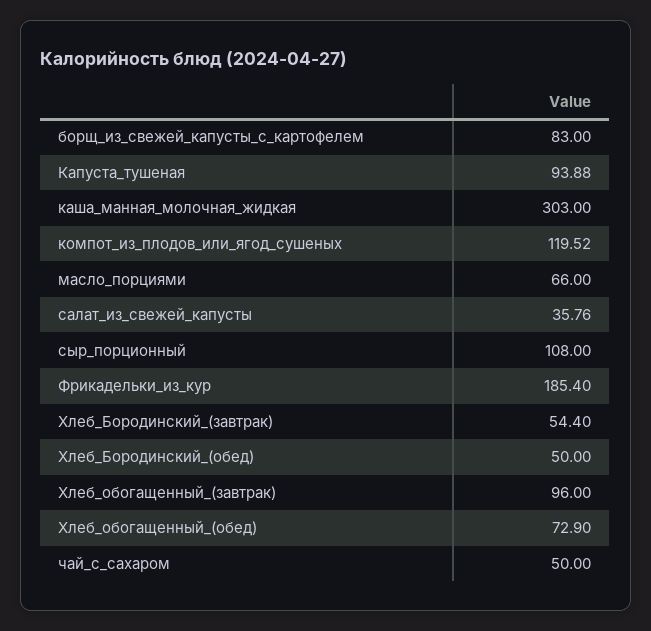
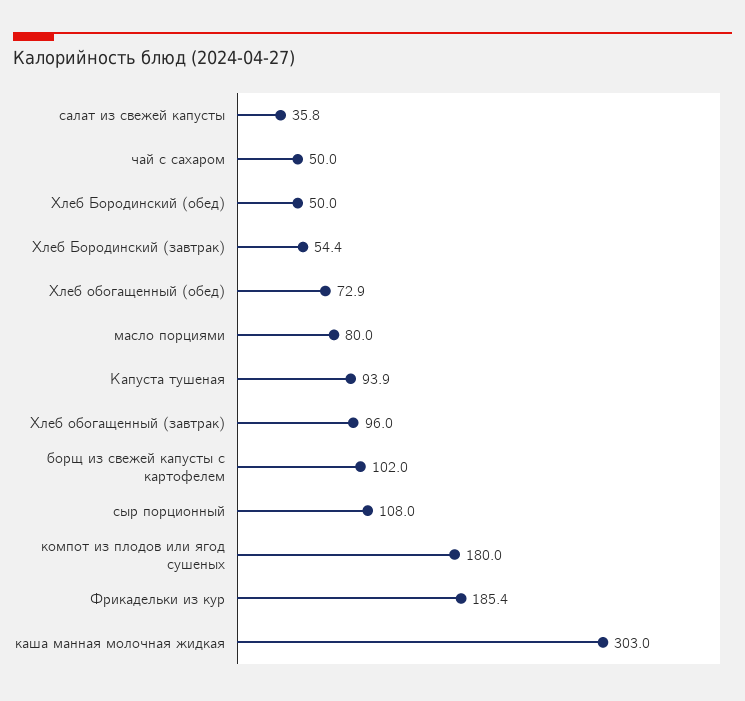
  {
-   "борщ_из_свежей_капусты_с_картофелем": 83,
+   "борщ_из_свежей_капусты_с_картофелем": 102,
    "Капуста_тушеная": 93.88,
    "каша_манная_молочная_жидкая": 303,
-   "компот_из_плодов_или_ягод_сушеных": 119.52,
+   "компот_из_плодов_или_ягод_сушеных": 180,
-   "масло_порциями": 66,
+   "масло_порциями": 80,
    "салат_из_свежей_капусты": 35.76,
    "сыр_порционный": 108,
    "Фрикадельки_из_кур": 185.4,
    "Хлеб_Бородинский_(завтрак)": 54.4,
    "Хлеб_Бородинский_(обед)": 50,
    "Хлеб_обогащенный_(завтрак)": 96,
    "Хлеб_обогащенный_(обед)": 72.9,
    "чай_с_сахаром": 50
  }

